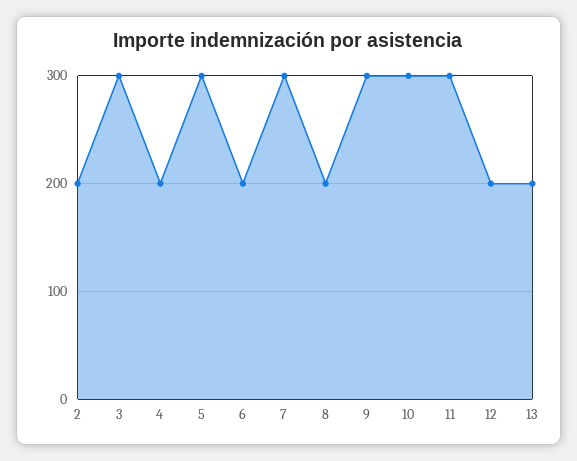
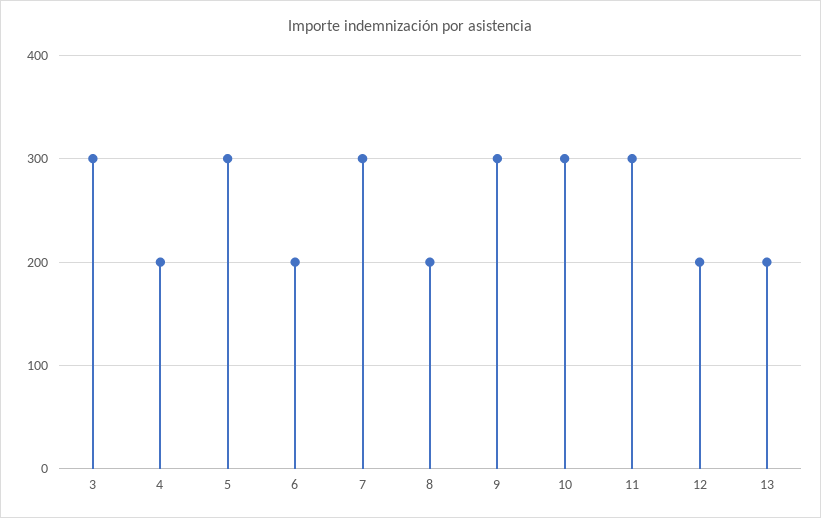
  {
-   "2": 200,
    "3": 300,
    "4": 200,
    "5": 300,
    "6": 200,
    "7": 300,
    "8": 200,
    "9": 300,
    "10": 300,
    "11": 300,
    "12": 200,
    "13": 200
  }

